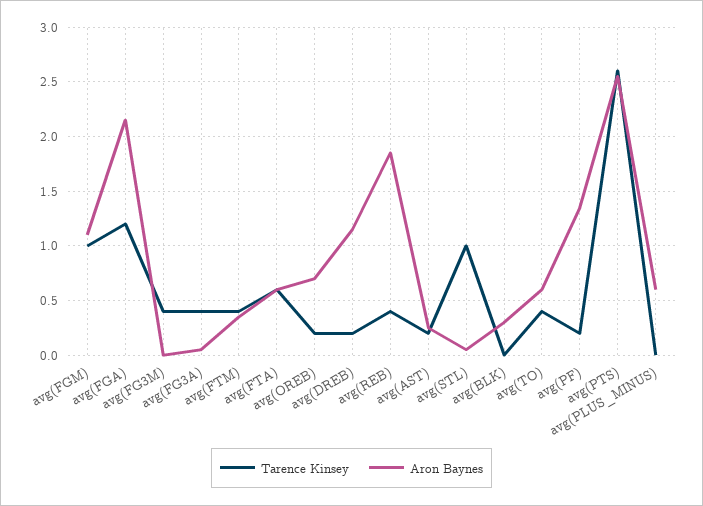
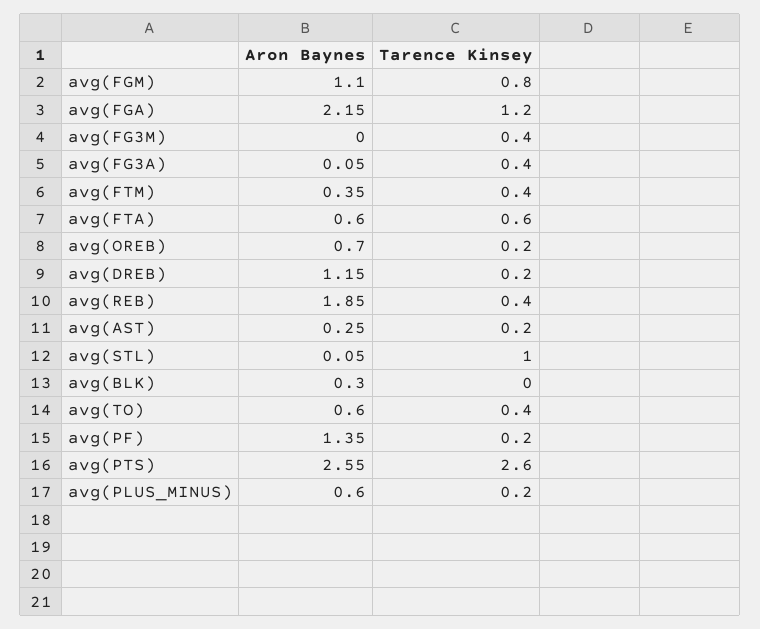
  {
    "Tarence Kinsey": {
-     "avg(FGM)": 1,
+     "avg(FGM)": 0.8,
      "avg(FGA)": 1.2,
      "avg(FG3M)": 0.4,
      "avg(FG3A)": 0.4,
      "avg(FTM)": 0.4,
      "avg(FTA)": 0.6,
      "avg(OREB)": 0.2,
      "avg(DREB)": 0.2,
      "avg(REB)": 0.4,
      "avg(AST)": 0.2,
      "avg(STL)": 1,
      "avg(BLK)": 0,
      "avg(TO)": 0.4,
      "avg(PF)": 0.2,
      "avg(PTS)": 2.6,
-     "avg(PLUS_MINUS)": 0
+     "avg(PLUS_MINUS)": 0.2
    },
    "Aron Baynes": {
      "avg(FGM)": 1.1,
      "avg(FGA)": 2.15,
      "avg(FG3M)": 0,
      "avg(FG3A)": 0.05,
      "avg(FTM)": 0.35,
      "avg(FTA)": 0.6,
      "avg(OREB)": 0.7,
      "avg(DREB)": 1.15,
      "avg(REB)": 1.85,
      "avg(AST)": 0.25,
      "avg(STL)": 0.05,
      "avg(BLK)": 0.3,
      "avg(TO)": 0.6,
      "avg(PF)": 1.35,
      "avg(PTS)": 2.55,
      "avg(PLUS_MINUS)": 0.6
    }
  }

